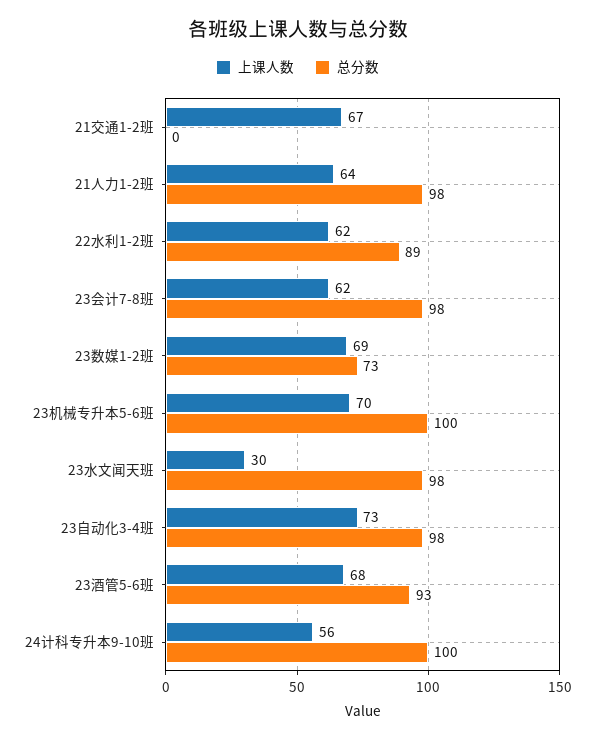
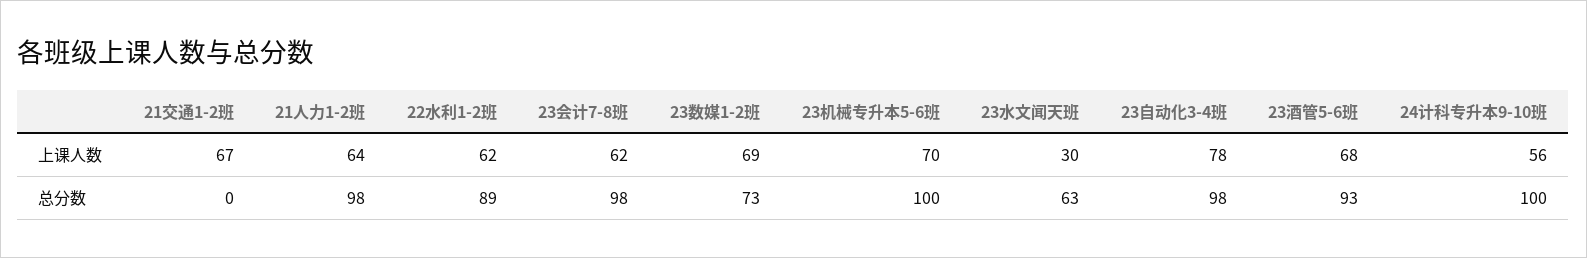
  {
    "上课人数": {
      "21交通1-2班": 67,
      "21人力1-2班": 64,
      "22水利1-2班": 62,
      "23会计7-8班": 62,
      "23数媒1-2班": 69,
      "23机械专升本5-6班": 70,
      "23水文闻天班": 30,
-     "23自动化3-4班": 73,
+     "23自动化3-4班": 78,
      "23酒管5-6班": 68,
      "24计科专升本9-10班": 56
    },
    "总分数": {
      "21交通1-2班": 0,
      "21人力1-2班": 98,
      "22水利1-2班": 89,
      "23会计7-8班": 98,
      "23数媒1-2班": 73,
      "23机械专升本5-6班": 100,
-     "23水文闻天班": 98,
+     "23水文闻天班": 63,
      "23自动化3-4班": 98,
      "23酒管5-6班": 93,
      "24计科专升本9-10班": 100
    }
  }

